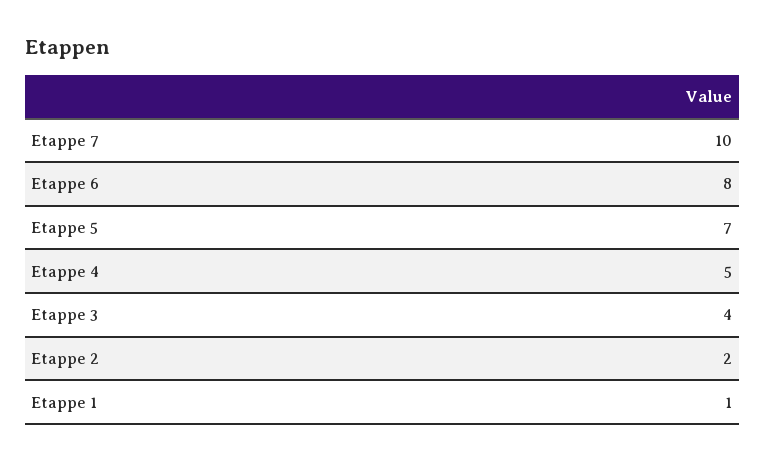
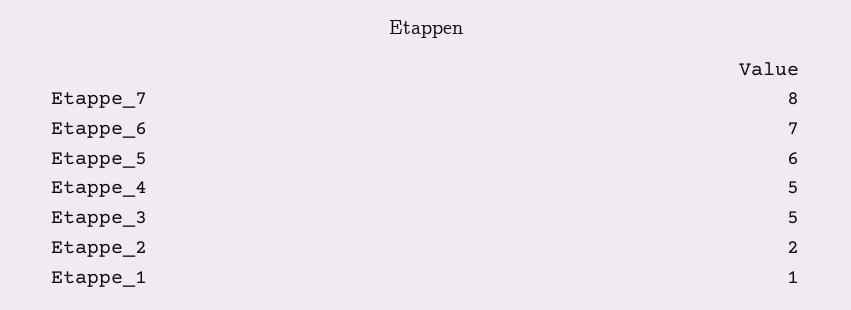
  {
-   "Etappe 7": 10,
+   "Etappe 7": 8,
-   "Etappe 6": 8,
+   "Etappe 6": 7,
-   "Etappe 5": 7,
+   "Etappe 5": 6,
    "Etappe 4": 5,
-   "Etappe 3": 4,
+   "Etappe 3": 5,
    "Etappe 2": 2,
    "Etappe 1": 1
  }

